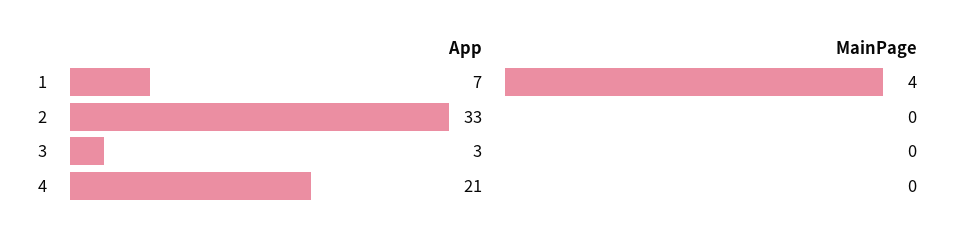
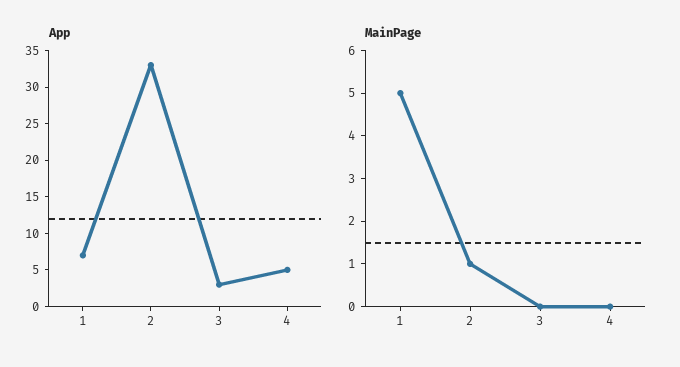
  {
    "App": {
      "1": 7,
      "2": 33,
      "3": 3,
-     "4": 21
+     "4": 5
    },
    "MainPage": {
-     "1": 4,
+     "1": 5,
-     "2": 0,
+     "2": 1,
      "3": 0,
      "4": 0
    }
  }

